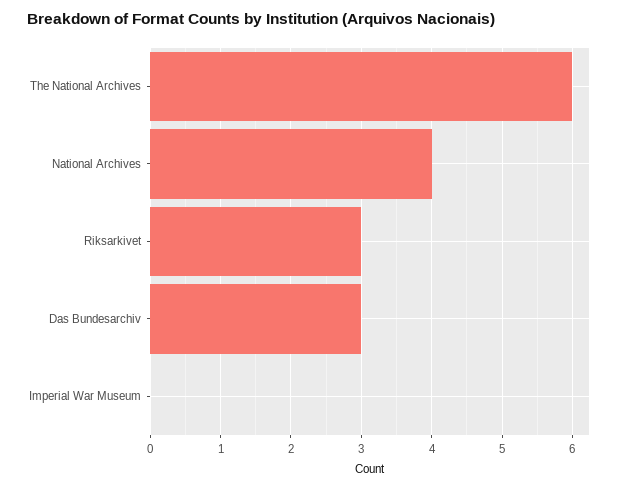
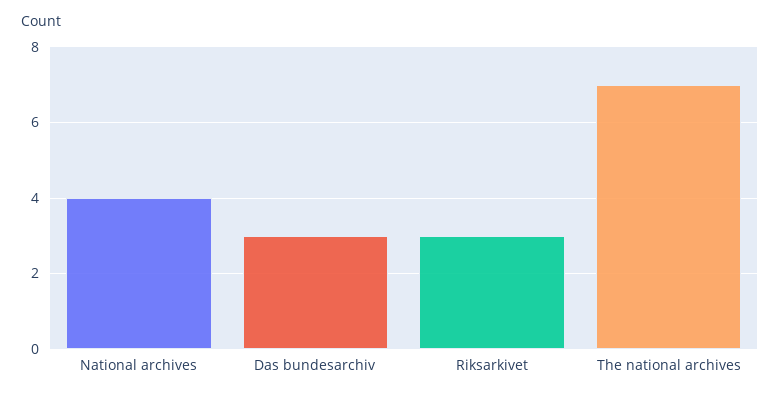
  {
-   "The National Archives": 6,
+   "The National Archives": 7,
    "National Archives": 4,
    "Riksarkivet": 3,
-   "Das Bundesarchiv": 3,
+   "Das Bundesarchiv": 3
-   "Imperial War Museum": 0
  }

